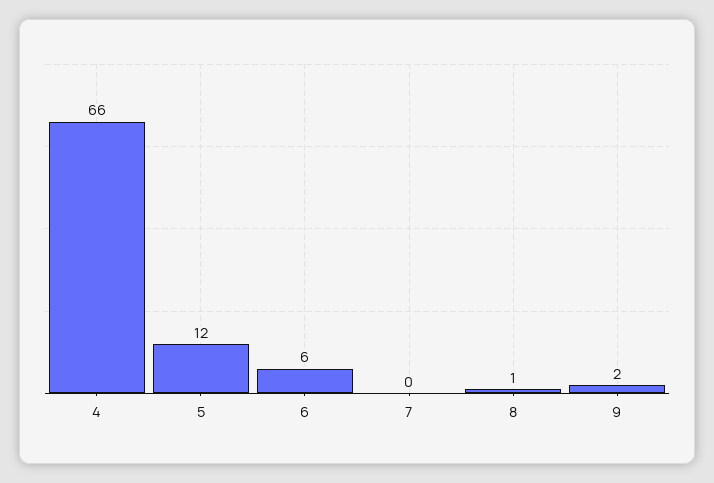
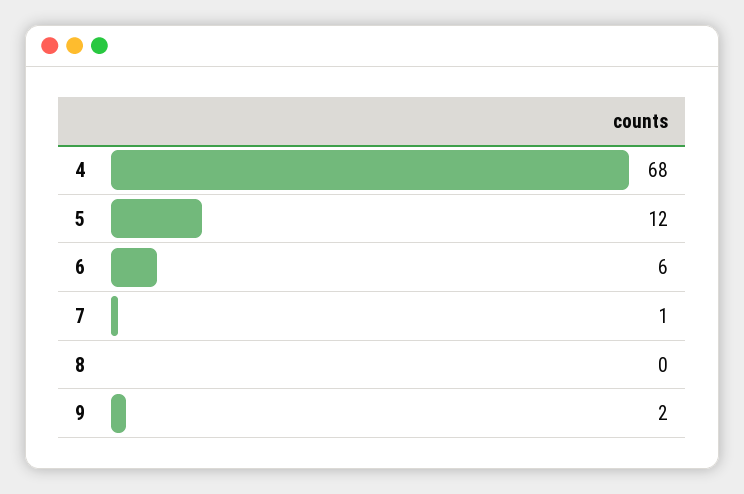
  {
-   "4": 66,
+   "4": 68,
    "5": 12,
    "6": 6,
-   "7": 0,
+   "7": 1,
-   "8": 1,
+   "8": 0,
    "9": 2
  }

